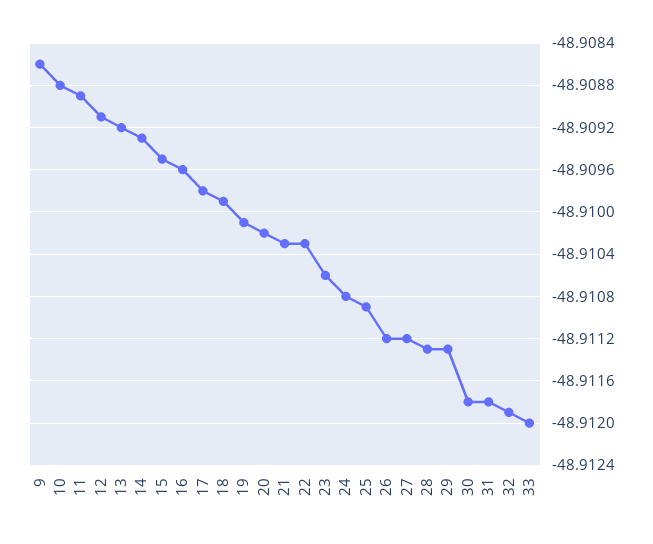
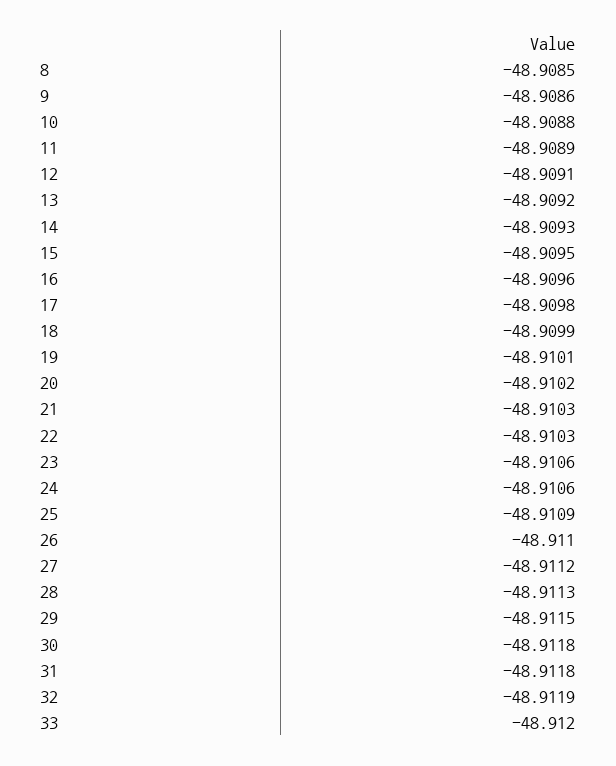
  {
    "9": -48.9086,
    "10": -48.9088,
    "11": -48.9089,
    "12": -48.9091,
    "13": -48.9092,
    "14": -48.9093,
    "15": -48.9095,
    "16": -48.9096,
    "17": -48.9098,
    "18": -48.9099,
    "19": -48.9101,
    "20": -48.9102,
    "21": -48.9103,
    "22": -48.9103,
    "23": -48.9106,
-   "24": -48.9108,
+   "24": -48.9106,
    "25": -48.9109,
-   "26": -48.9112,
+   "26": -48.911,
    "27": -48.9112,
    "28": -48.9113,
-   "29": -48.9113,
+   "29": -48.9115,
    "30": -48.9118,
    "31": -48.9118,
    "32": -48.9119,
-   "33": -48.912
+   "33": -48.912,
+   "8": -48.9085
  }

